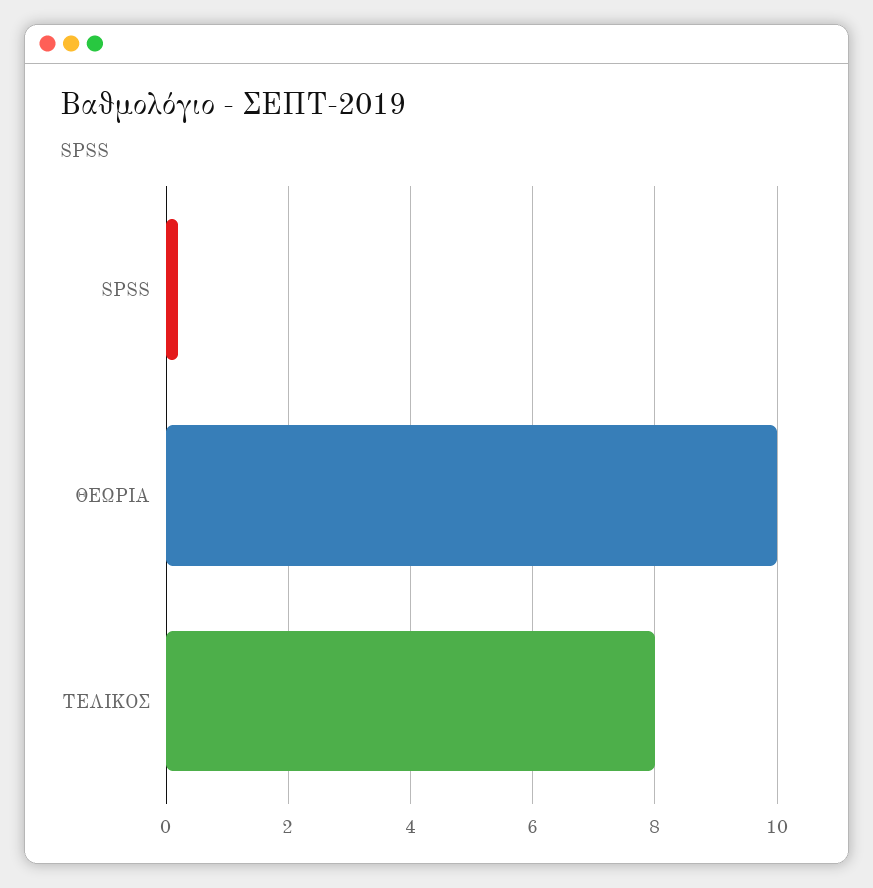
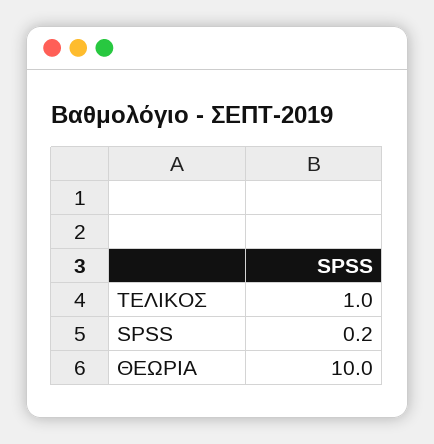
  {
    "SPSS": 0.2,
    "ΘΕΩΡΙΑ": 10,
-   "ΤΕΛΙΚΟΣ": 8
+   "ΤΕΛΙΚΟΣ": 1
  }

